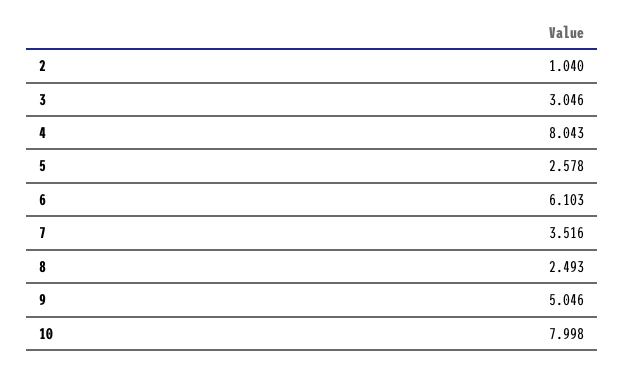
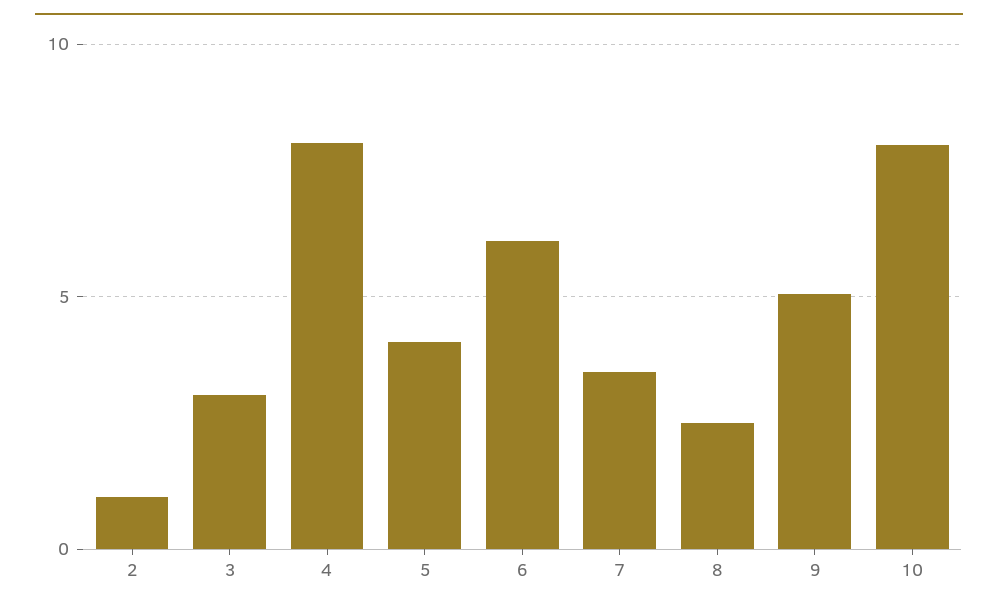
  {
    "2": 1.04,
    "3": 3.046,
    "4": 8.043,
-   "5": 2.578,
+   "5": 4,
    "6": 6.103,
    "7": 3.516,
    "8": 2.493,
    "9": 5.046,
    "10": 7.998
  }

